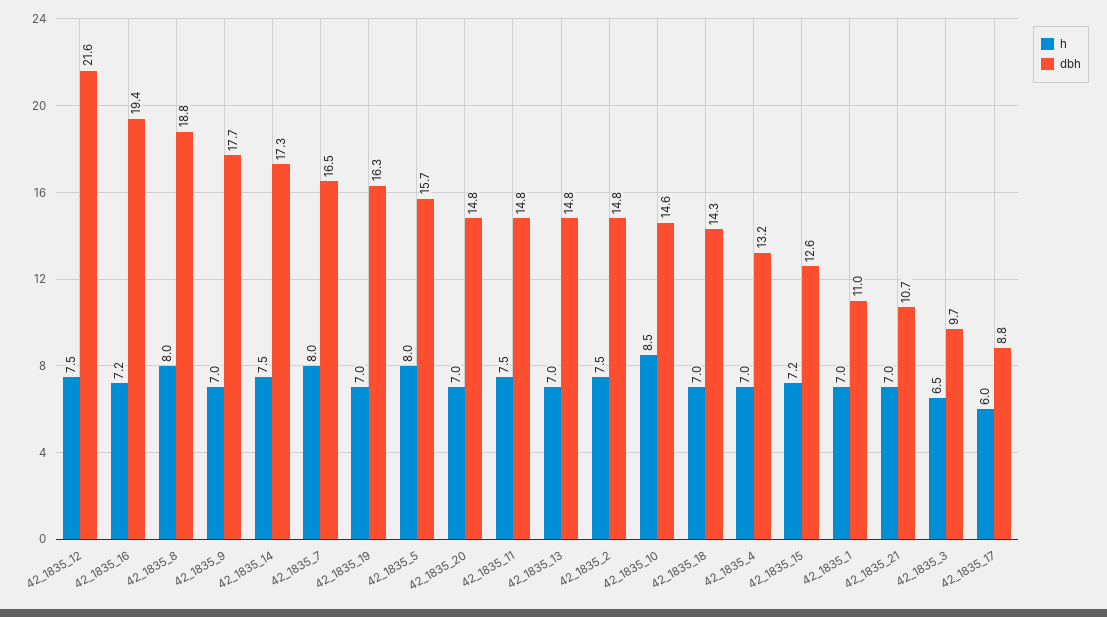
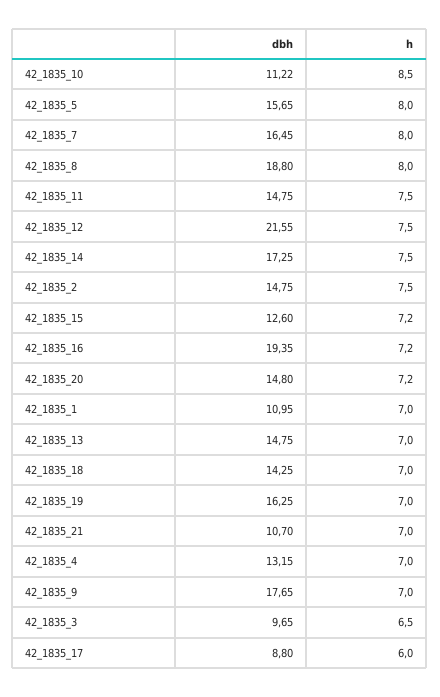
  {
    "h": {
      "42_1835_12": 7.5,
      "42_1835_16": 7.2,
      "42_1835_8": 8,
      "42_1835_9": 7,
      "42_1835_14": 7.5,
      "42_1835_7": 8,
      "42_1835_19": 7,
      "42_1835_5": 8,
-     "42_1835_20": 7,
+     "42_1835_20": 7.2,
      "42_1835_11": 7.5,
      "42_1835_13": 7,
      "42_1835_2": 7.5,
      "42_1835_10": 8.5,
      "42_1835_18": 7,
      "42_1835_4": 7,
      "42_1835_15": 7.2,
      "42_1835_1": 7,
      "42_1835_21": 7,
      "42_1835_3": 6.5,
      "42_1835_17": 6
    },
    "dbh": {
      "42_1835_12": 21.55,
      "42_1835_16": 19.35,
      "42_1835_8": 18.8,
      "42_1835_9": 17.65,
      "42_1835_14": 17.25,
      "42_1835_7": 16.45,
      "42_1835_19": 16.25,
      "42_1835_5": 15.65,
      "42_1835_20": 14.8,
      "42_1835_11": 14.75,
      "42_1835_13": 14.75,
      "42_1835_2": 14.75,
-     "42_1835_10": 14.6,
+     "42_1835_10": 11.22,
      "42_1835_18": 14.25,
      "42_1835_4": 13.15,
      "42_1835_15": 12.6,
      "42_1835_1": 10.95,
      "42_1835_21": 10.7,
      "42_1835_3": 9.65,
      "42_1835_17": 8.8
    }
  }

